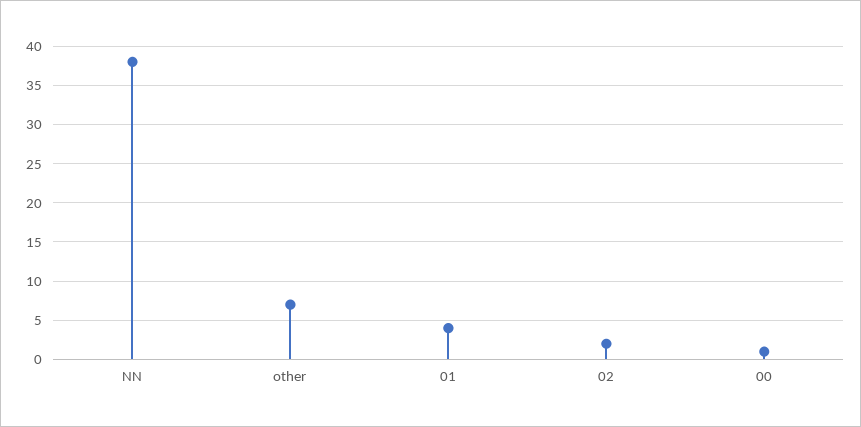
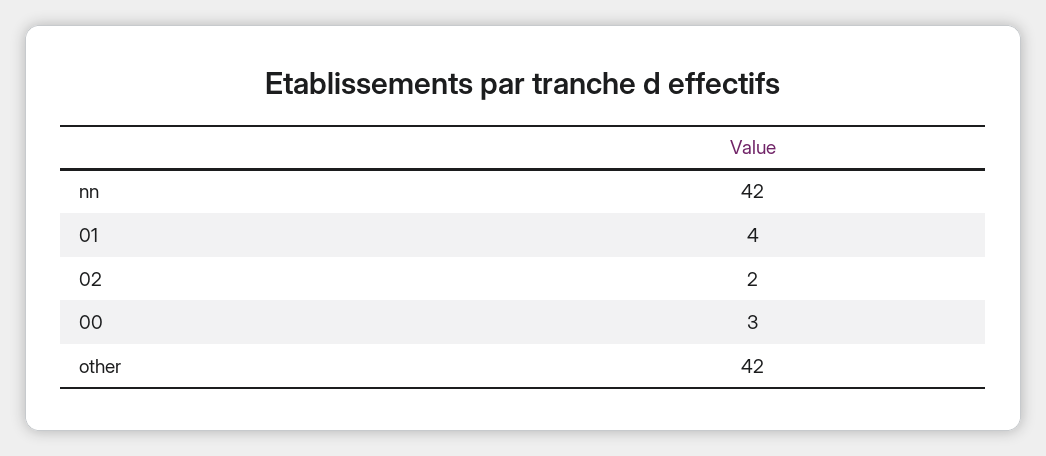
  {
-   "NN": 38,
+   "NN": 42,
-   "other": 7,
+   "other": 42,
    "01": 4,
    "02": 2,
-   "00": 1
+   "00": 3
  }

